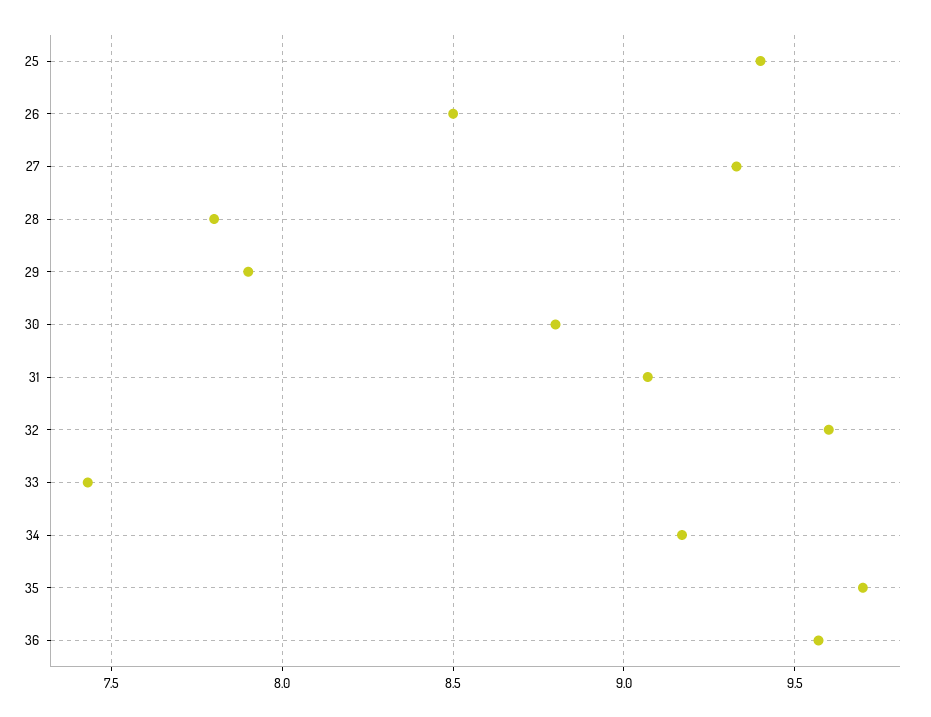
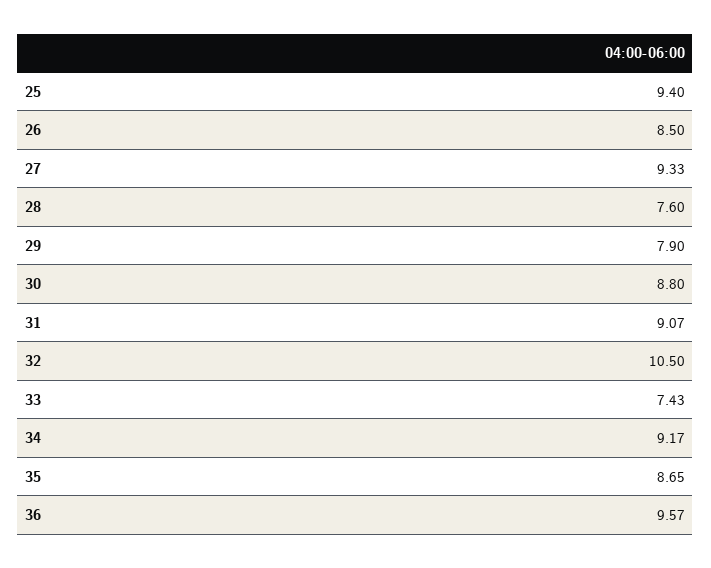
  {
    "25": 9.4,
    "26": 8.5,
    "27": 9.33,
-   "28": 7.8,
+   "28": 7.6,
    "29": 7.9,
    "30": 8.8,
    "31": 9.07,
-   "32": 9.6,
+   "32": 10.5,
    "33": 7.43,
    "34": 9.17,
-   "35": 9.7,
+   "35": 8.65,
    "36": 9.57
  }

